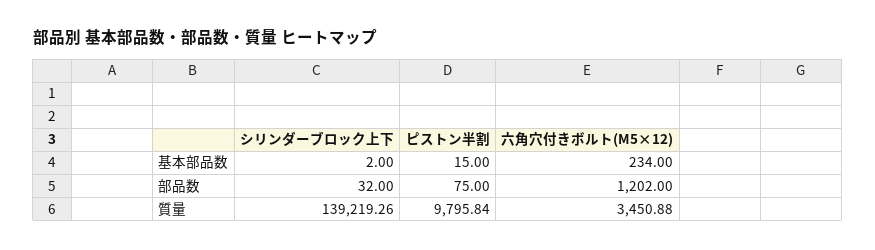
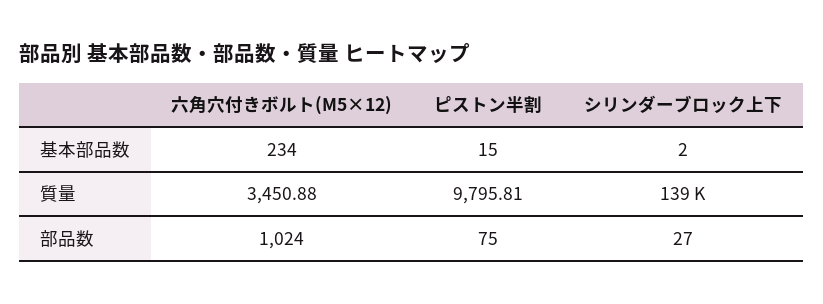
  {
    "シリンダーブロック上下": {
      "基本部品数": 2,
-     "部品数": 32,
+     "部品数": 27,
      "質量": 139219.26
    },
    "ピストン半割": {
      "基本部品数": 15,
      "部品数": 75,
-     "質量": 9795.84
+     "質量": 9795.81
    },
    "六角穴付きボルト(M5×12)": {
      "基本部品数": 234,
-     "部品数": 1202,
+     "部品数": 1024,
      "質量": 3450.88
    }
  }

